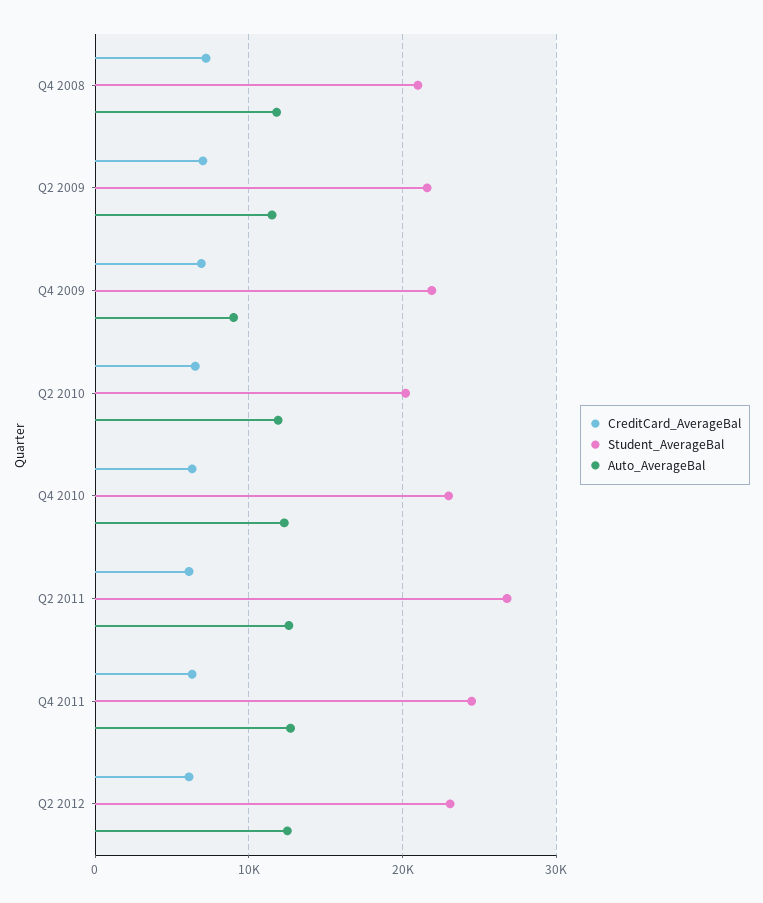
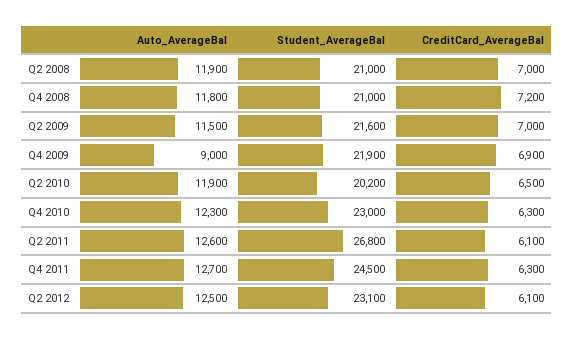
  {
    "CreditCard_AverageBal": {
      "Q4 2008": 7200,
      "Q2 2009": 7000,
      "Q4 2009": 6900,
      "Q2 2010": 6500,
      "Q4 2010": 6300,
      "Q2 2011": 6100,
      "Q4 2011": 6300,
-     "Q2 2012": 6100
+     "Q2 2012": 6100,
+     "Q2 2008": 7000
    },
    "Student_AverageBal": {
      "Q4 2008": 21000,
      "Q2 2009": 21600,
      "Q4 2009": 21900,
      "Q2 2010": 20200,
      "Q4 2010": 23000,
      "Q2 2011": 26800,
      "Q4 2011": 24500,
-     "Q2 2012": 23100
+     "Q2 2012": 23100,
+     "Q2 2008": 21000
    },
    "Auto_AverageBal": {
      "Q4 2008": 11800,
      "Q2 2009": 11500,
      "Q4 2009": 9000,
      "Q2 2010": 11900,
      "Q4 2010": 12300,
      "Q2 2011": 12600,
      "Q4 2011": 12700,
-     "Q2 2012": 12500
+     "Q2 2012": 12500,
+     "Q2 2008": 11900
    }
  }

